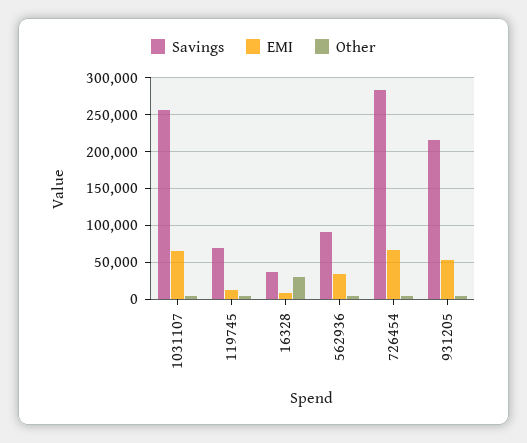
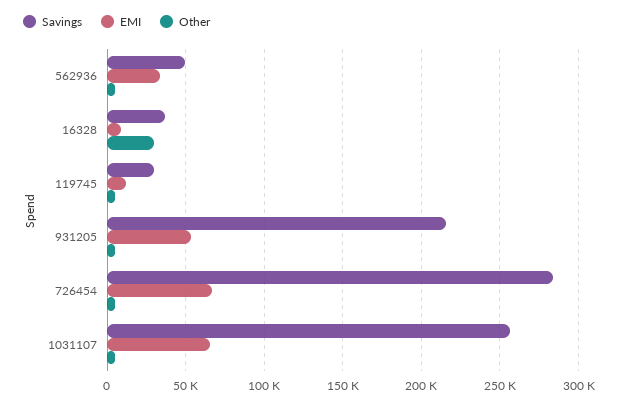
  {
    "Savings": {
      "1031107": 255000,
-     "119745": 70000,
+     "119745": 30000,
      "16328": 35000,
-     "562936": 90000,
+     "562936": 50000,
      "726454": 285000,
      "931205": 215000
    },
    "EMI": {
      "1031107": 65000,
      "119745": 10000,
      "16328": 10000,
      "562936": 35000,
      "726454": 65000,
      "931205": 55000
    },
    "Other": {
      "1031107": 5000,
      "119745": 5000,
      "16328": 30000,
      "562936": 5000,
      "726454": 5000,
      "931205": 5000
    }
  }

